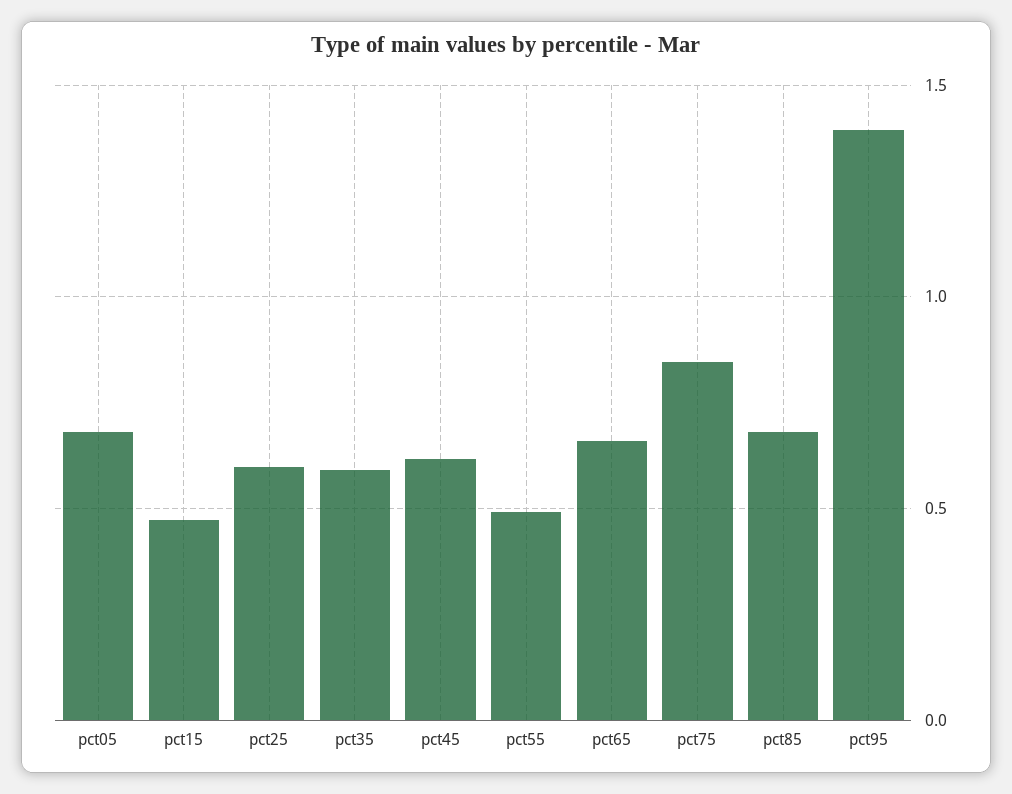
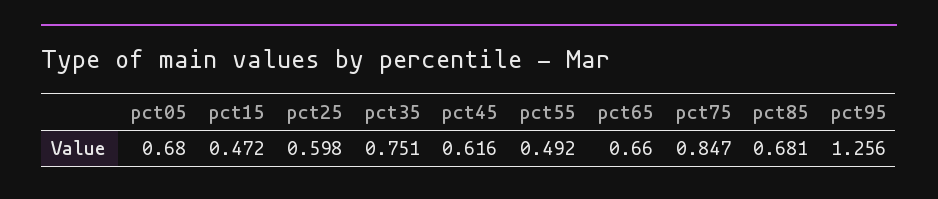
  {
    "pct05": 0.68,
    "pct15": 0.472,
    "pct25": 0.598,
-   "pct35": 0.6,
+   "pct35": 0.751,
    "pct45": 0.616,
    "pct55": 0.492,
    "pct65": 0.66,
    "pct75": 0.847,
    "pct85": 0.681,
-   "pct95": 1.4
+   "pct95": 1.256
  }

